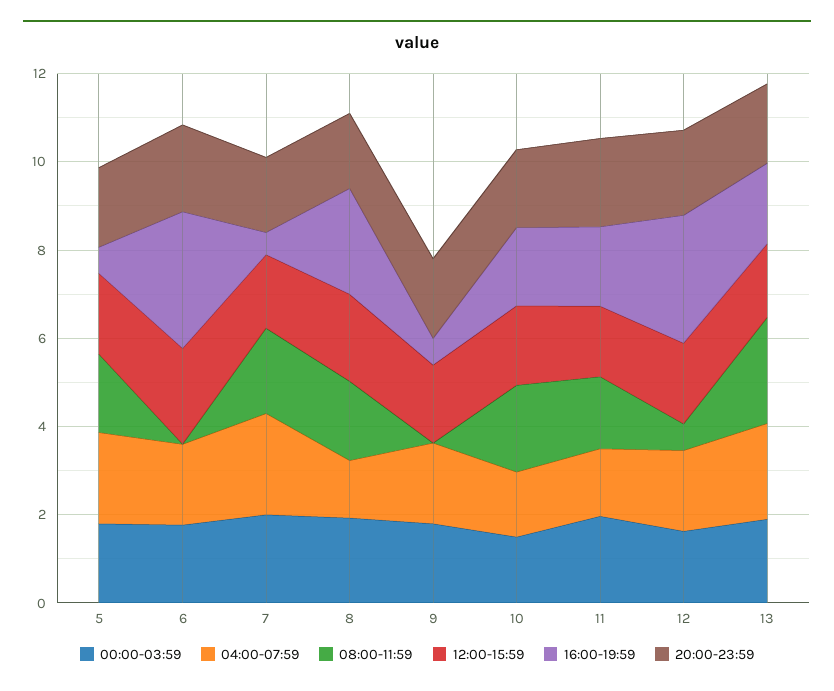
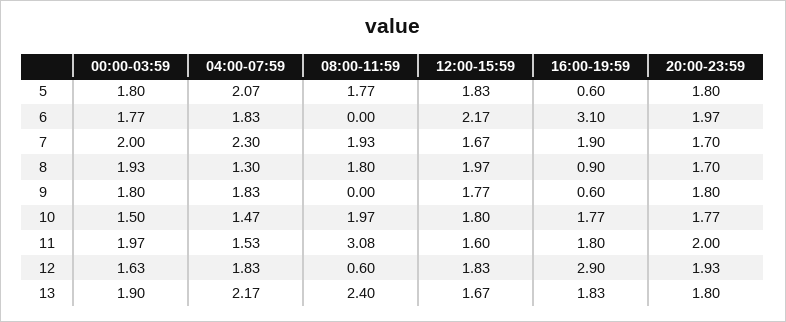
  {
    "00:00-03:59": {
      "5": 1.8,
      "6": 1.77,
      "7": 2,
      "8": 1.93,
      "9": 1.8,
      "10": 1.5,
      "11": 1.97,
      "12": 1.63,
      "13": 1.9
    },
    "04:00-07:59": {
      "5": 2.07,
      "6": 1.83,
      "7": 2.3,
      "8": 1.3,
      "9": 1.83,
      "10": 1.47,
      "11": 1.53,
      "12": 1.83,
      "13": 2.17
    },
    "08:00-11:59": {
      "5": 1.77,
      "6": 0,
      "7": 1.93,
      "8": 1.8,
      "9": 0,
      "10": 1.97,
-     "11": 1.5,
+     "11": 3.08,
      "12": 0.6,
      "13": 2.4
    },
    "12:00-15:59": {
      "5": 1.83,
      "6": 2.17,
      "7": 1.67,
      "8": 1.97,
      "9": 1.77,
      "10": 1.8,
      "11": 1.6,
      "12": 1.83,
      "13": 1.67
    },
    "16:00-19:59": {
      "5": 0.6,
      "6": 3.1,
-     "7": 0.5,
+     "7": 1.9,
-     "8": 2.5,
+     "8": 0.9,
      "9": 0.6,
      "10": 1.77,
      "11": 1.8,
      "12": 2.9,
      "13": 1.83
    },
    "20:00-23:59": {
      "5": 1.8,
      "6": 1.97,
      "7": 1.7,
      "8": 1.7,
      "9": 1.8,
      "10": 1.77,
      "11": 2,
      "12": 1.93,
      "13": 1.8
    }
  }

